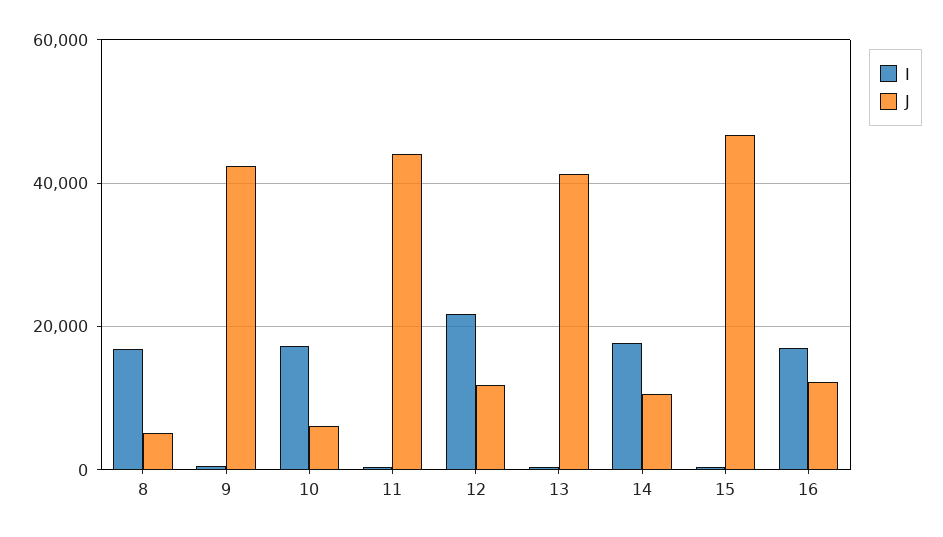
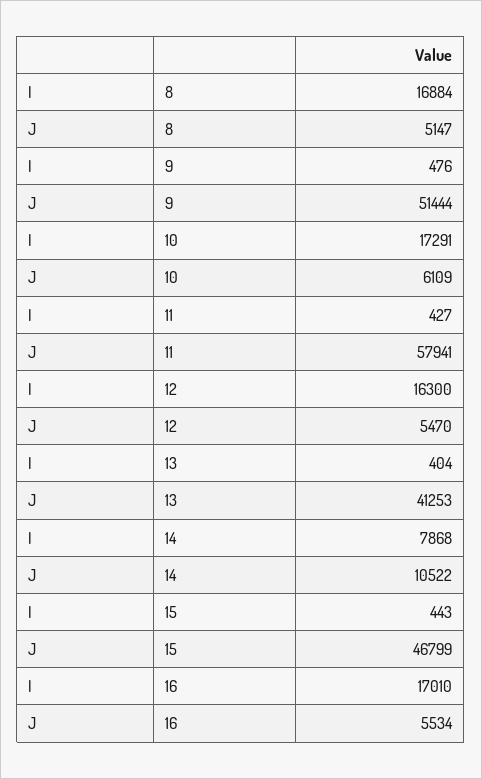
  {
    "I": {
      "8": 16884,
      "9": 476,
      "10": 17291,
      "11": 427,
-     "12": 22000,
+     "12": 16300,
      "13": 404,
-     "14": 18000,
+     "14": 7868,
      "15": 443,
      "16": 17010
    },
    "J": {
      "8": 5147,
-     "9": 42000,
+     "9": 51444,
      "10": 6109,
-     "11": 44000,
+     "11": 57941,
-     "12": 12000,
+     "12": 5470,
      "13": 41253,
      "14": 10522,
      "15": 46799,
-     "16": 12000
+     "16": 5534
    }
  }

